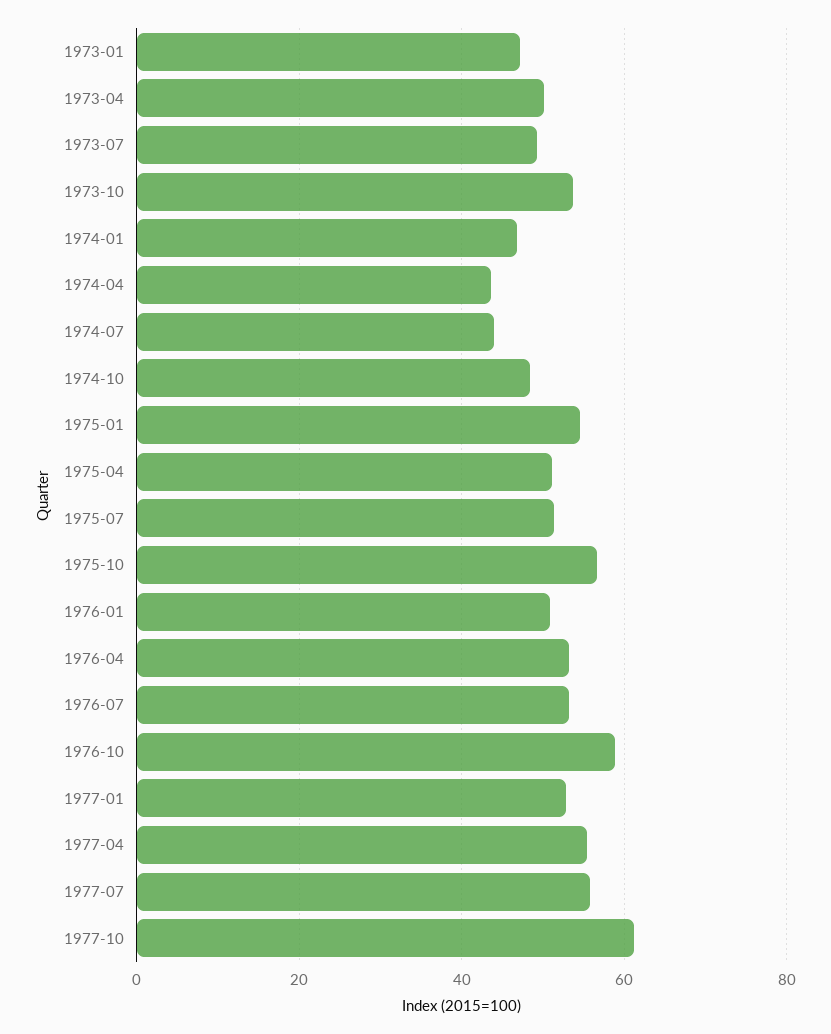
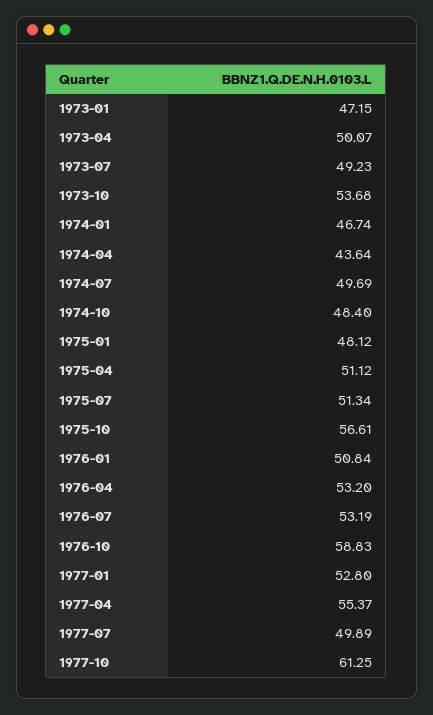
  {
    "1973-01": 47.15,
    "1973-04": 50.07,
    "1973-07": 49.23,
    "1973-10": 53.68,
    "1974-01": 46.74,
    "1974-04": 43.64,
-   "1974-07": 44,
+   "1974-07": 49.69,
    "1974-10": 48.4,
-   "1975-01": 54,
+   "1975-01": 48.12,
    "1975-04": 51.12,
    "1975-07": 51.34,
    "1975-10": 56.61,
    "1976-01": 50.84,
    "1976-04": 53.2,
    "1976-07": 53.19,
    "1976-10": 58.83,
    "1977-01": 52.8,
    "1977-04": 55.37,
-   "1977-07": 56,
+   "1977-07": 49.89,
    "1977-10": 61.25
  }

